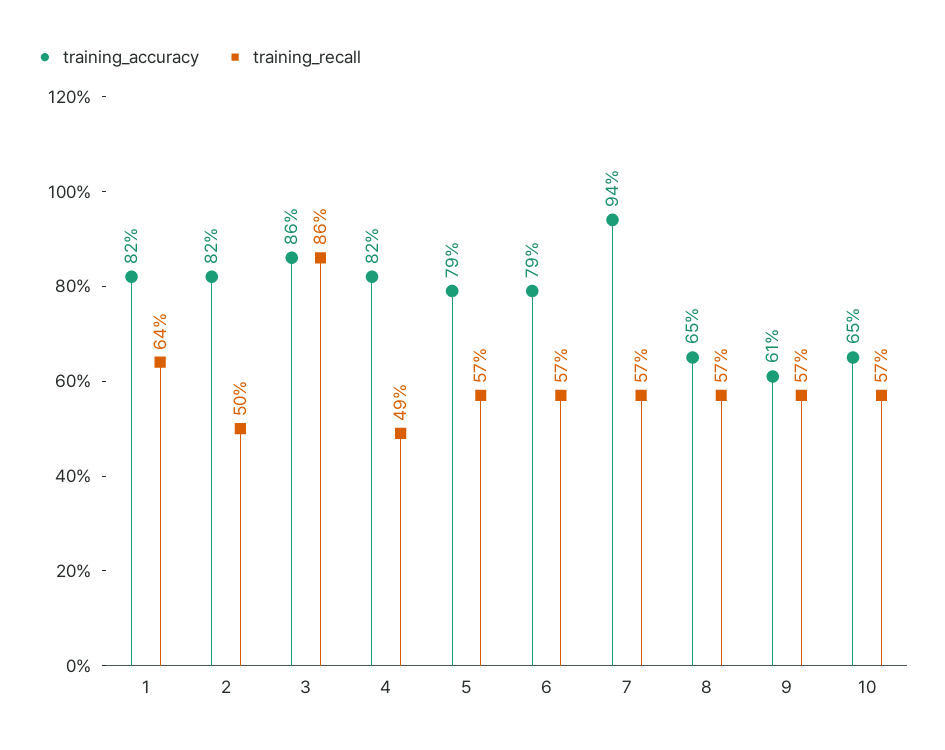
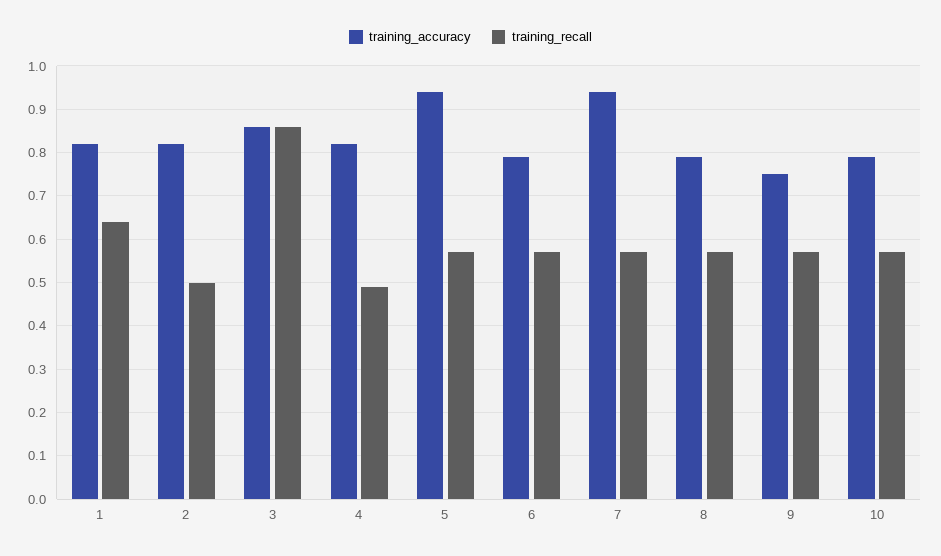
  {
    "training_accuracy": {
      "1": 0.82,
      "2": 0.82,
      "3": 0.86,
      "4": 0.82,
-     "5": 0.79,
+     "5": 0.95,
      "6": 0.79,
      "7": 0.94,
-     "8": 0.65,
+     "8": 0.8,
-     "9": 0.61,
+     "9": 0.75,
-     "10": 0.65
+     "10": 0.8
    },
    "training_recall": {
      "1": 0.64,
      "2": 0.5,
      "3": 0.86,
      "4": 0.49,
      "5": 0.57,
      "6": 0.57,
      "7": 0.57,
      "8": 0.57,
      "9": 0.57,
      "10": 0.57
    }
  }

